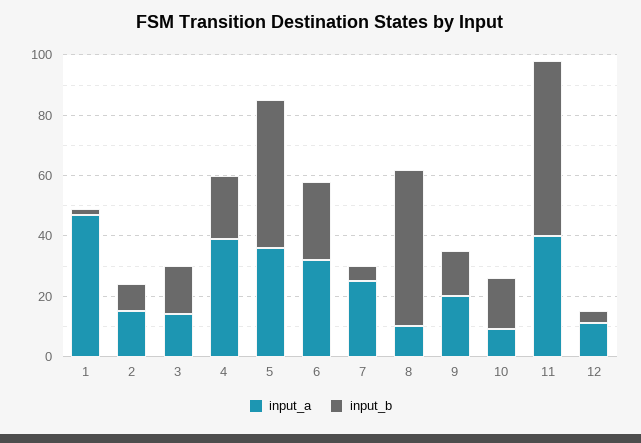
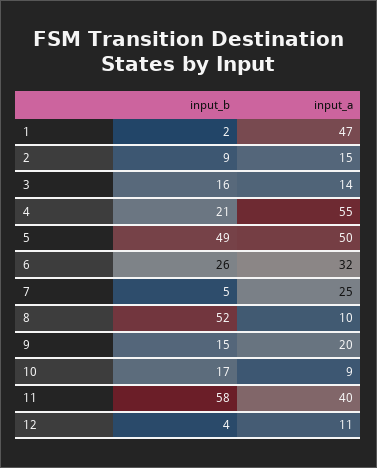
  {
    "input_a": {
      "1": 47,
      "2": 15,
      "3": 14,
-     "4": 40,
+     "4": 55,
-     "5": 35,
+     "5": 50,
      "6": 32,
      "7": 25,
      "8": 10,
      "9": 20,
      "10": 9,
      "11": 40,
      "12": 11
    },
    "input_b": {
      "1": 2,
      "2": 9,
      "3": 16,
      "4": 21,
      "5": 49,
      "6": 26,
      "7": 5,
      "8": 52,
      "9": 15,
      "10": 17,
      "11": 58,
      "12": 4
    }
  }

